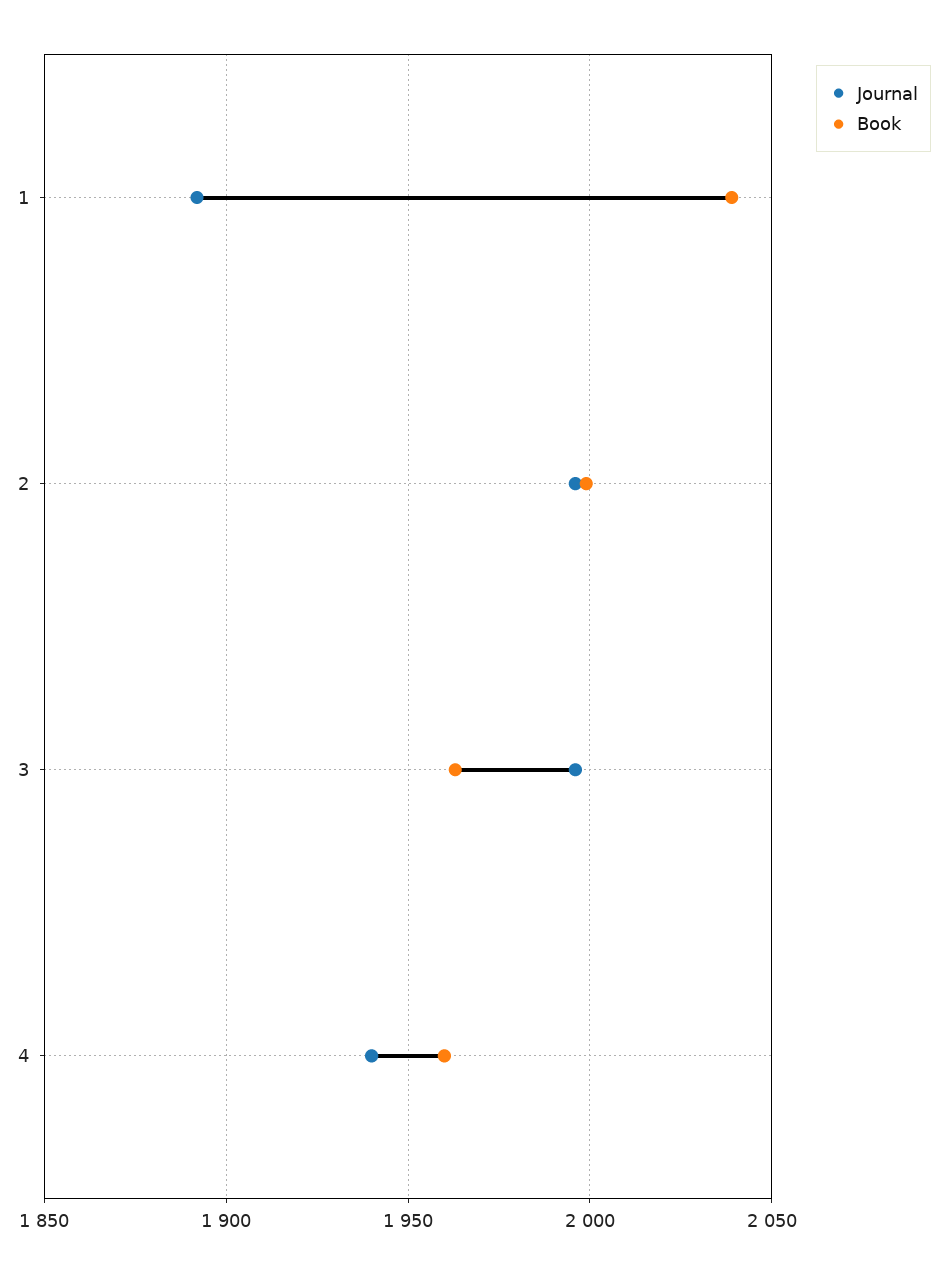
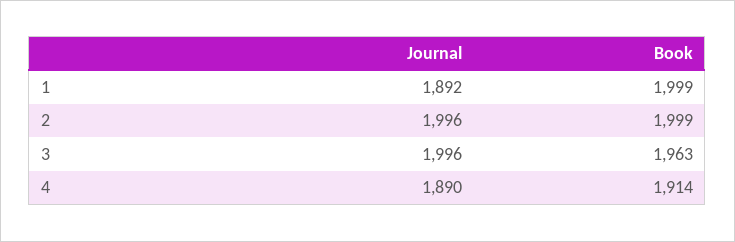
  {
    "Journal": {
      "1": 1892,
      "2": 1996,
      "3": 1996,
-     "4": 1940
+     "4": 1890
    },
    "Book": {
-     "1": 2040,
+     "1": 1999,
      "2": 1999,
      "3": 1963,
-     "4": 1960
+     "4": 1914
    }
  }

